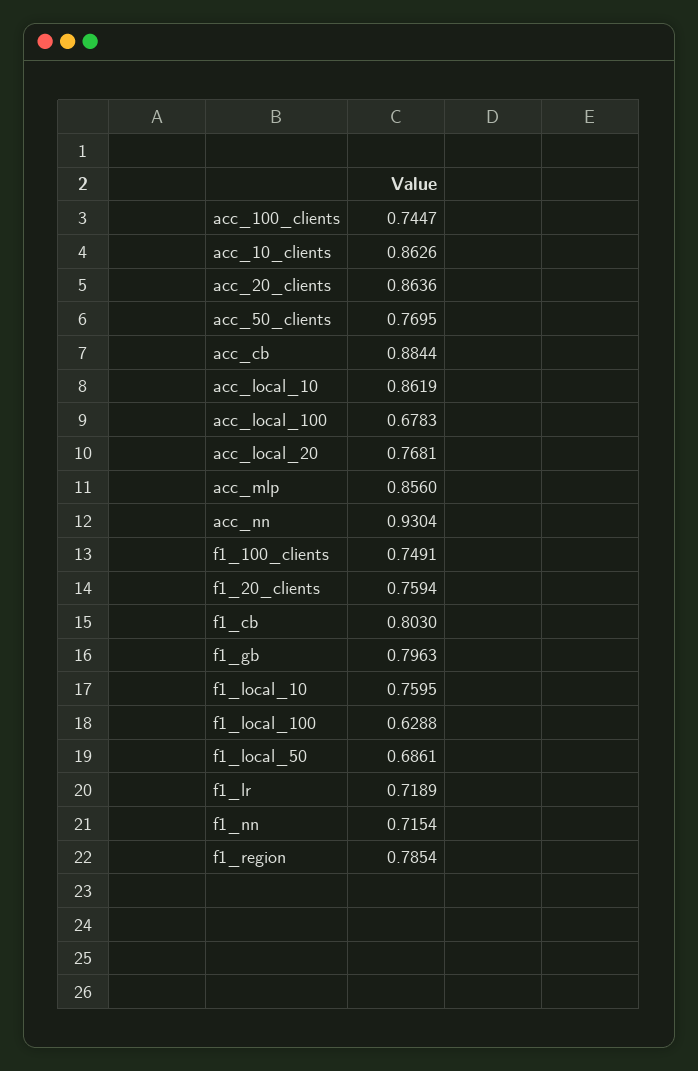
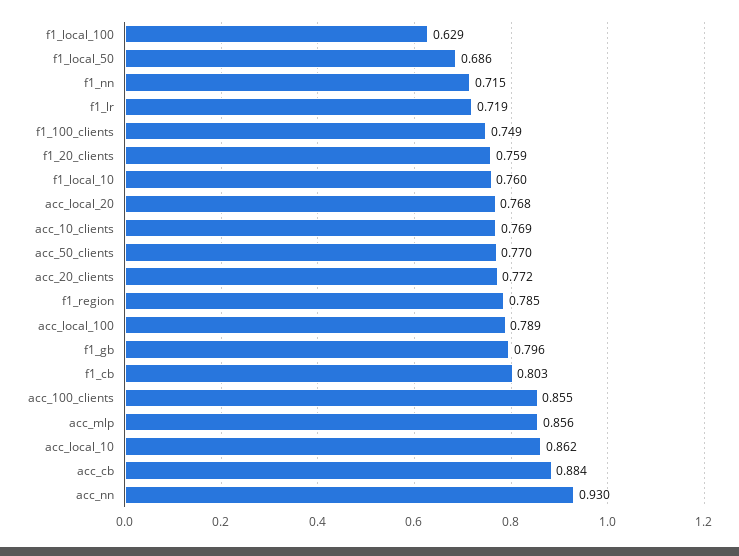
  {
-   "acc_100_clients": 0.7447,
+   "acc_100_clients": 0.855,
-   "acc_10_clients": 0.8626,
+   "acc_10_clients": 0.769,
-   "acc_20_clients": 0.8636,
+   "acc_20_clients": 0.772,
    "acc_50_clients": 0.7695,
    "acc_cb": 0.8844,
    "acc_local_10": 0.8619,
-   "acc_local_100": 0.6783,
+   "acc_local_100": 0.789,
    "acc_local_20": 0.7681,
    "acc_mlp": 0.856,
    "acc_nn": 0.9304,
    "f1_100_clients": 0.7491,
    "f1_20_clients": 0.7594,
    "f1_cb": 0.803,
    "f1_gb": 0.7963,
    "f1_local_10": 0.7595,
    "f1_local_100": 0.6288,
    "f1_local_50": 0.6861,
    "f1_lr": 0.7189,
    "f1_nn": 0.7154,
    "f1_region": 0.7854
  }

